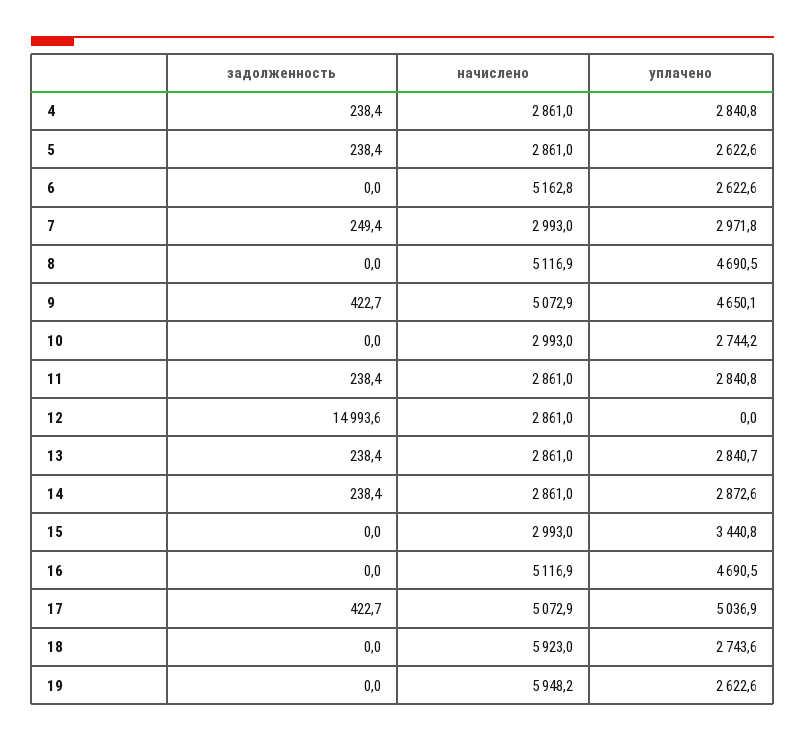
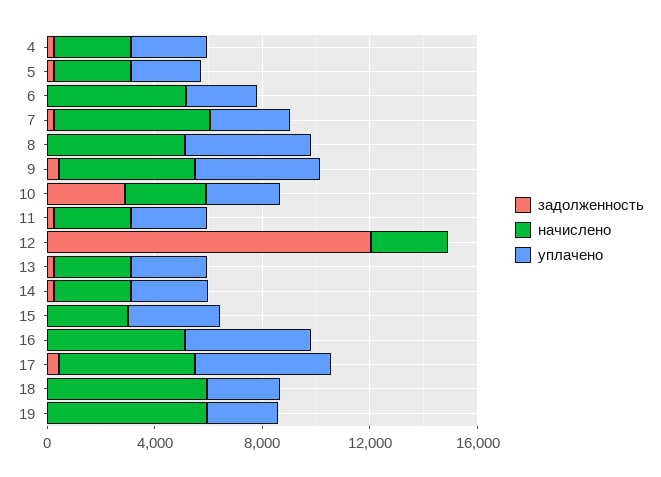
  {
    "задолженность": {
      "4": 238.4,
      "5": 238.4,
      "6": 0,
      "7": 249.4,
      "8": 0,
      "9": 422.7,
-     "10": 0,
+     "10": 3000,
      "11": 238.4,
-     "12": 14993.6,
+     "12": 12000,
      "13": 238.4,
      "14": 238.4,
      "15": 0,
      "16": 0,
      "17": 422.7,
      "18": 0,
      "19": 0
    },
    "начислено": {
      "4": 2861,
      "5": 2861,
      "6": 5162.8,
-     "7": 2993,
+     "7": 6000,
      "8": 5116.9,
      "9": 5072.9,
      "10": 2993,
      "11": 2861,
      "12": 2861,
      "13": 2861,
      "14": 2861,
      "15": 2993,
      "16": 5116.9,
      "17": 5072.9,
      "18": 5923,
      "19": 5948.2
    },
    "уплачено": {
      "4": 2840.8,
      "5": 2622.6,
      "6": 2622.6,
      "7": 2971.8,
      "8": 4690.5,
      "9": 4650.1,
      "10": 2744.2,
      "11": 2840.8,
      "12": 0,
      "13": 2840.7,
      "14": 2872.6,
      "15": 3440.8,
      "16": 4690.5,
      "17": 5036.9,
      "18": 2743.6,
      "19": 2622.6
    }
  }

